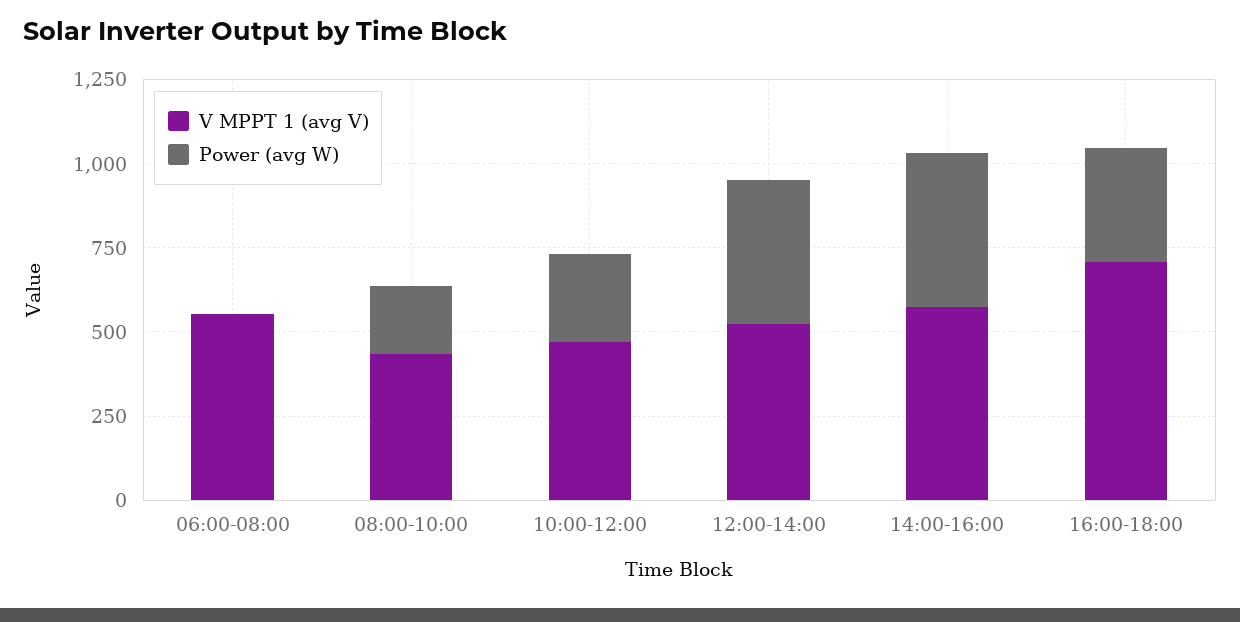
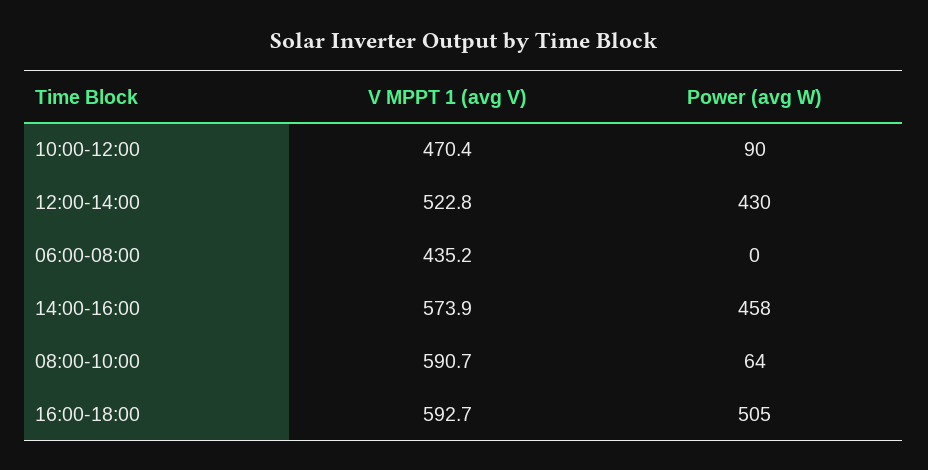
  {
    "V MPPT 1 (avg V)": {
-     "06:00-08:00": 550,
+     "06:00-08:00": 435.2,
-     "08:00-10:00": 450,
+     "08:00-10:00": 590.7,
      "10:00-12:00": 470.4,
      "12:00-14:00": 522.8,
      "14:00-16:00": 573.9,
-     "16:00-18:00": 700
+     "16:00-18:00": 592.7
    },
    "Power (avg W)": {
      "06:00-08:00": 0,
-     "08:00-10:00": 200,
+     "08:00-10:00": 64,
-     "10:00-12:00": 250,
+     "10:00-12:00": 90,
      "12:00-14:00": 430,
      "14:00-16:00": 458,
-     "16:00-18:00": 350
+     "16:00-18:00": 505
    }
  }

